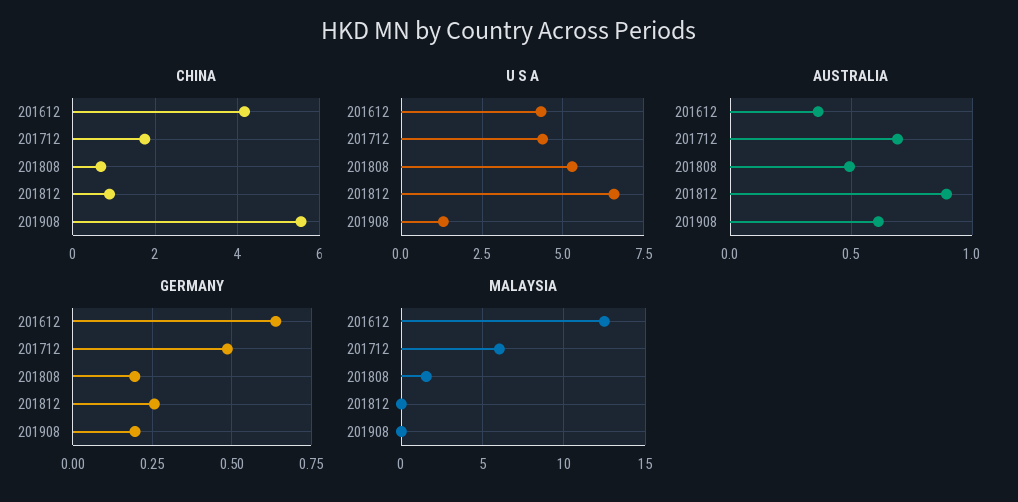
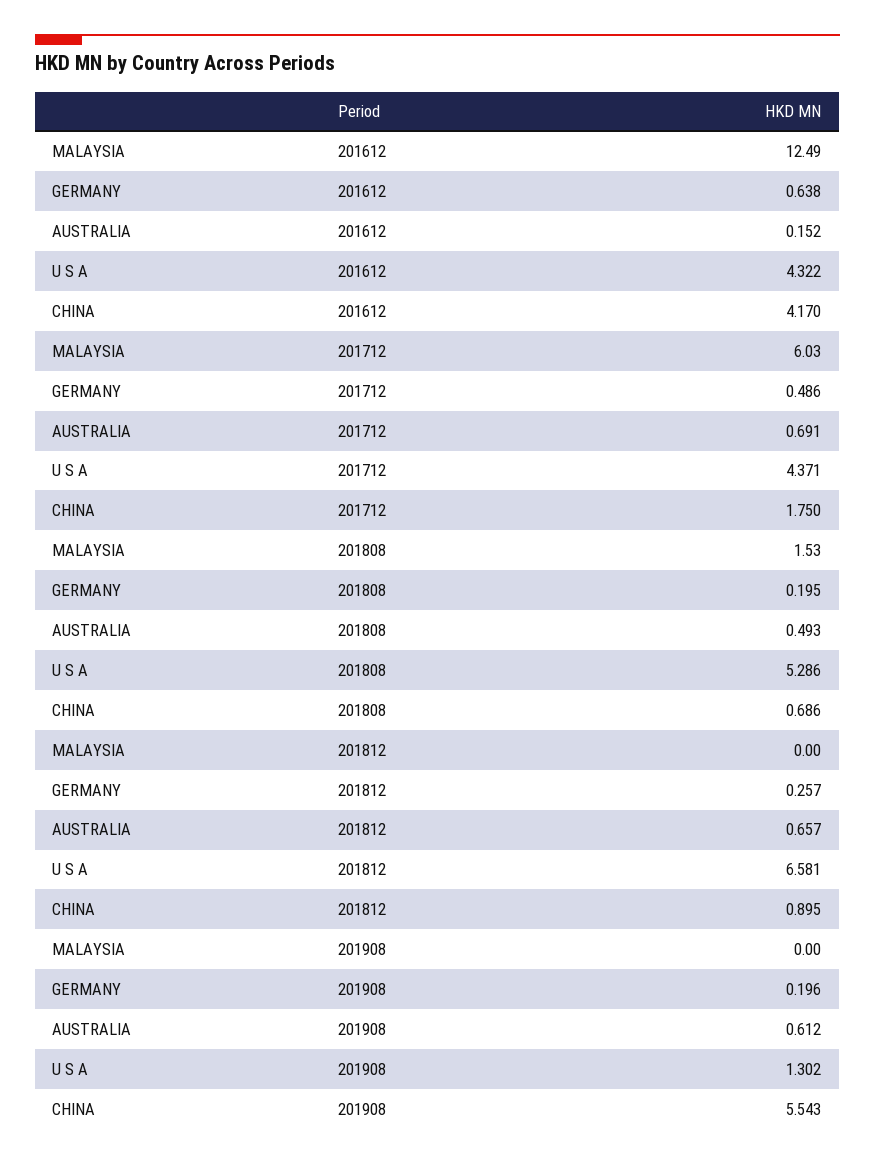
  {
    "CHINA": {
      "201612": 4.17,
      "201712": 1.75,
      "201808": 0.686,
      "201812": 0.895,
      "201908": 5.543
    },
    "U S A": {
      "201612": 4.322,
      "201712": 4.371,
      "201808": 5.286,
      "201812": 6.581,
      "201908": 1.302
    },
    "AUSTRALIA": {
-     "201612": 0.35,
+     "201612": 0.152,
      "201712": 0.691,
      "201808": 0.493,
-     "201812": 0.9,
+     "201812": 0.657,
      "201908": 0.612
    },
    "GERMANY": {
      "201612": 0.638,
      "201712": 0.486,
      "201808": 0.195,
      "201812": 0.257,
      "201908": 0.196
    },
    "MALAYSIA": {
      "201612": 12.49,
      "201712": 6.03,
      "201808": 1.53,
      "201812": 0,
      "201908": 0
    }
  }

